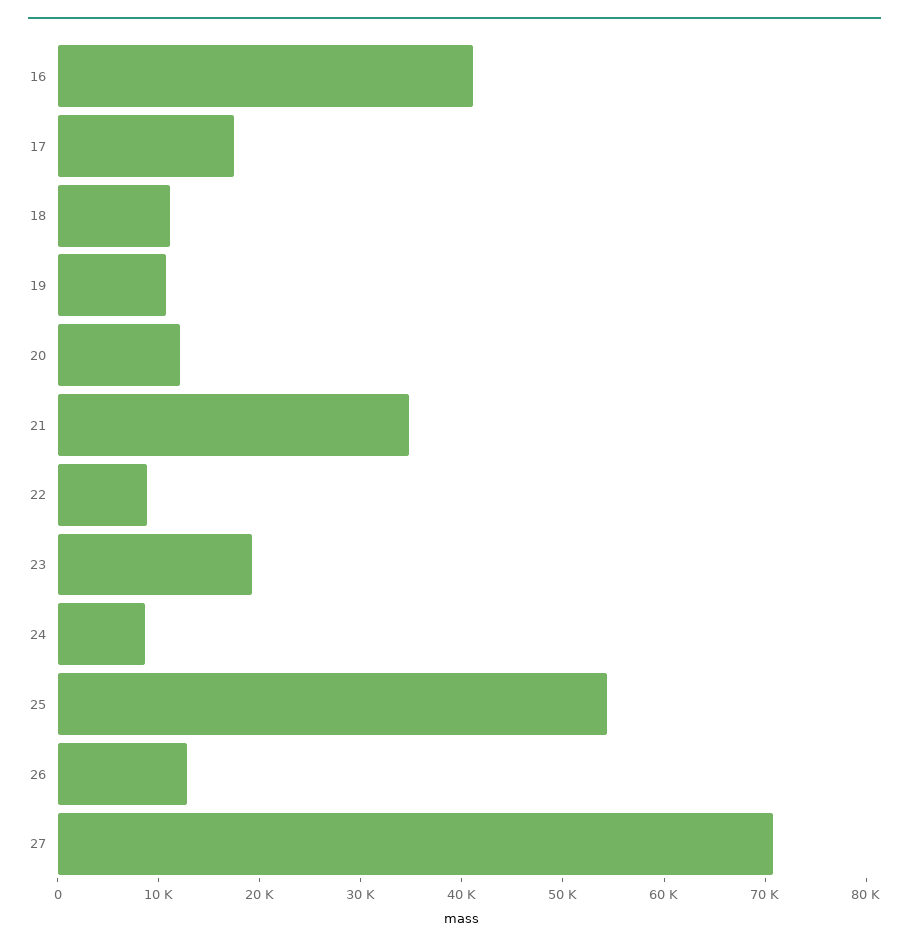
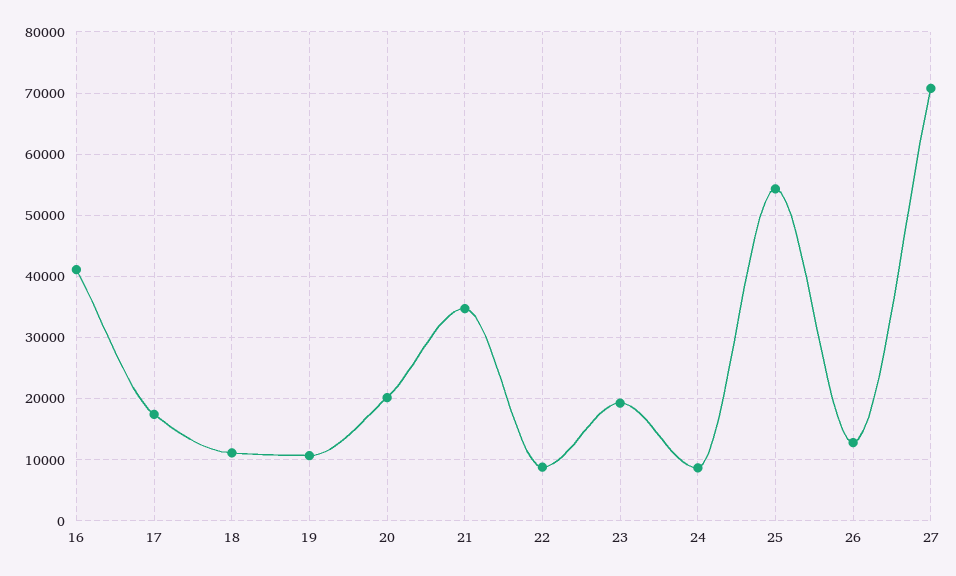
  {
    "16": 41000,
    "17": 17000,
    "18": 11000,
    "19": 11000,
-   "20": 12000,
+   "20": 20000,
    "21": 35000,
    "22": 9000,
    "23": 19000,
    "24": 9000,
    "25": 54000,
    "26": 13000,
    "27": 71000
  }

